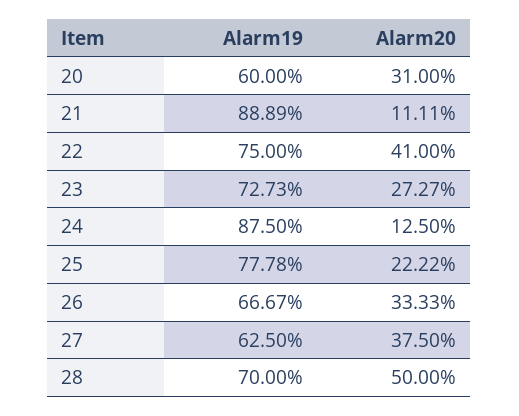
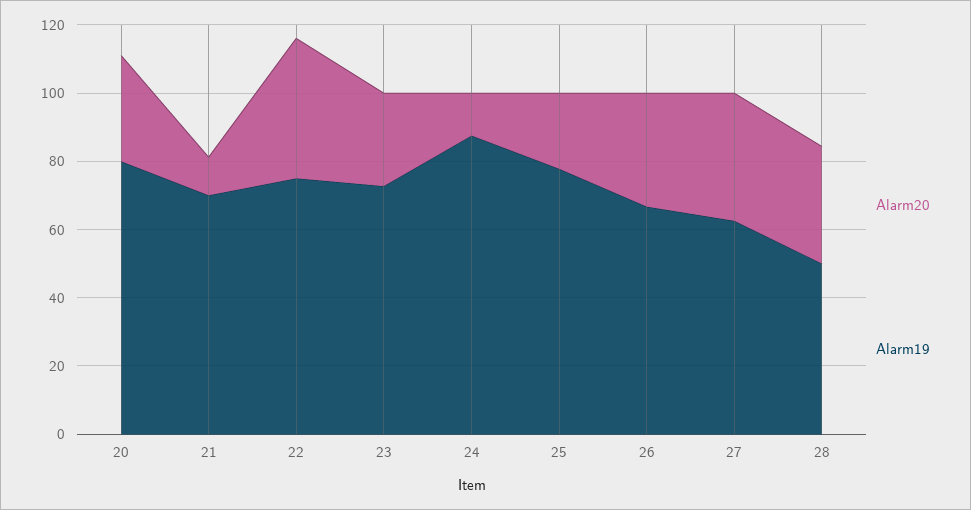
  {
    "Alarm19": {
-     "20": 60,
+     "20": 80,
-     "21": 88.89,
+     "21": 70,
      "22": 75,
      "23": 72.73,
      "24": 87.5,
      "25": 77.78,
      "26": 66.67,
      "27": 62.5,
-     "28": 70
+     "28": 50
    },
    "Alarm20": {
      "20": 31,
      "21": 11.11,
      "22": 41,
      "23": 27.27,
      "24": 12.5,
      "25": 22.22,
      "26": 33.33,
      "27": 37.5,
-     "28": 50
+     "28": 35
    }
  }

